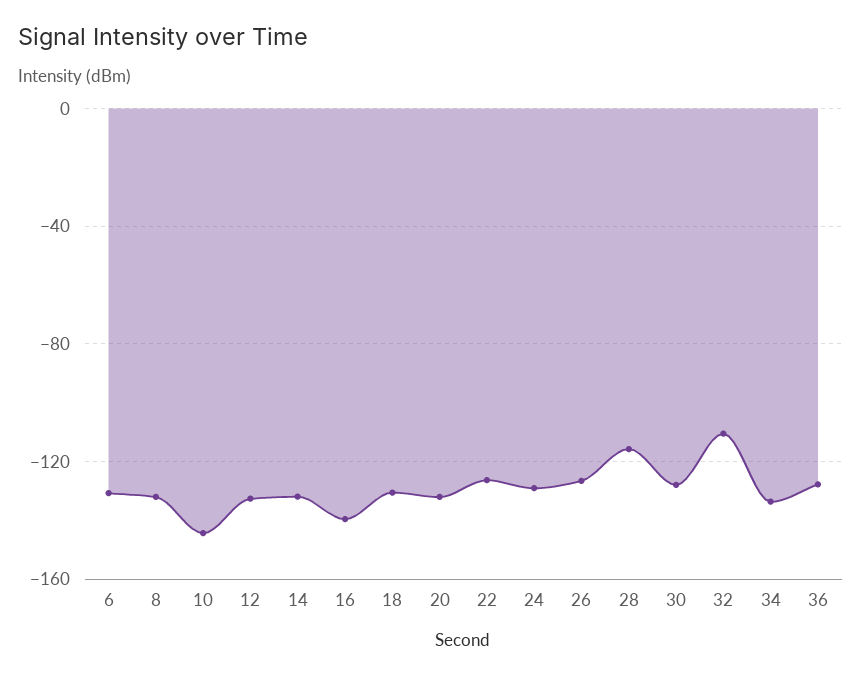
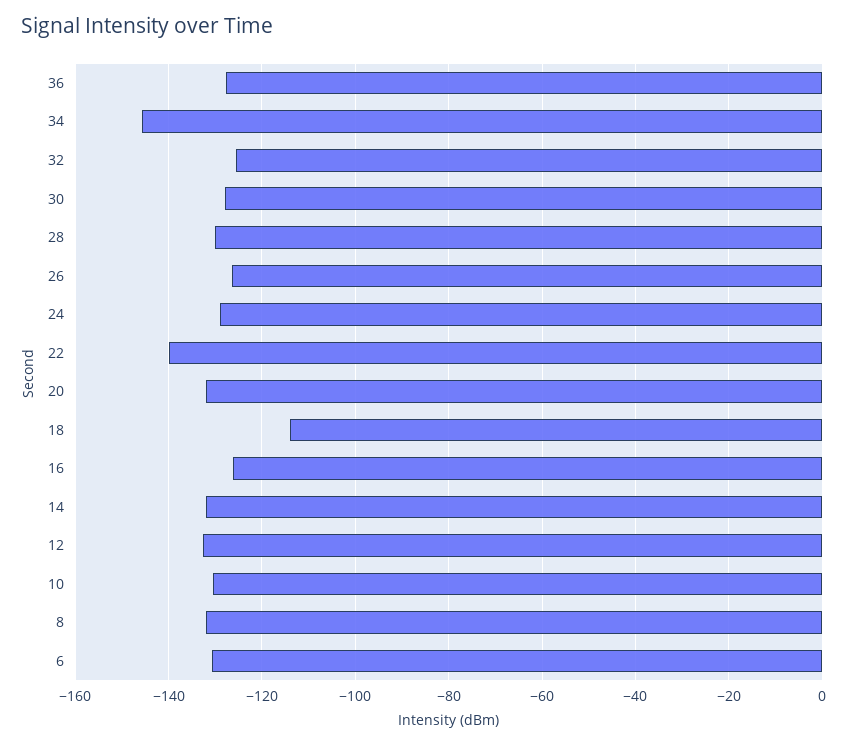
  {
    "6": -130,
    "8": -132,
-   "10": -145,
+   "10": -130,
    "12": -132,
    "14": -132,
-   "16": -140,
+   "16": -126,
-   "18": -130,
+   "18": -114,
    "20": -132,
-   "22": -125,
+   "22": -140,
    "24": -130,
    "26": -126,
-   "28": -115,
+   "28": -130,
    "30": -128,
-   "32": -110,
+   "32": -126,
-   "34": -135,
+   "34": -146,
    "36": -128
  }

